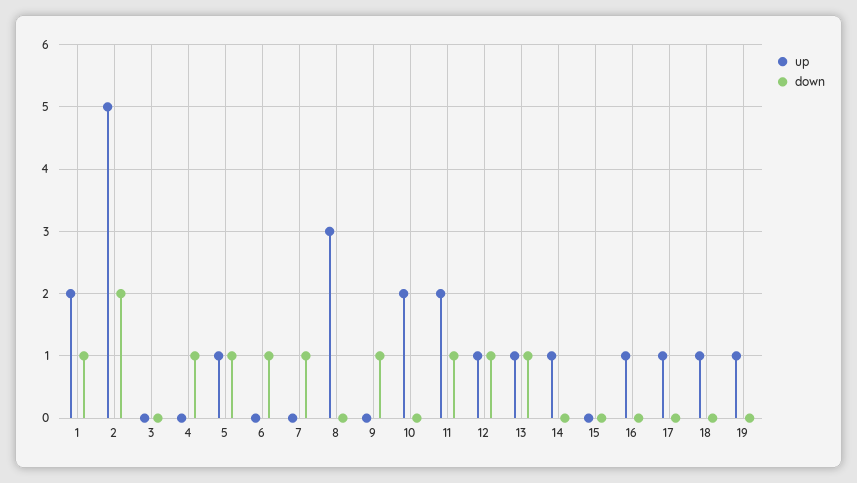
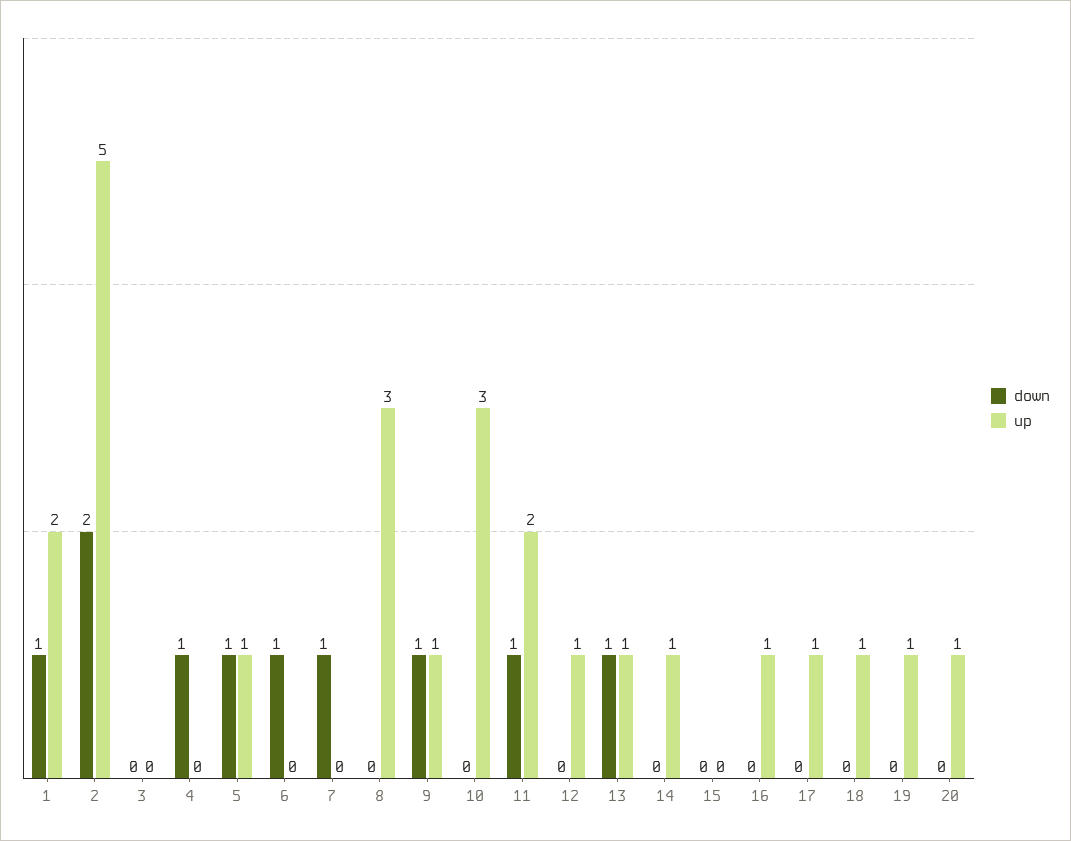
  {
    "up": {
      "1": 2,
      "2": 5,
      "3": 0,
      "4": 0,
      "5": 1,
      "6": 0,
      "7": 0,
      "8": 3,
-     "9": 0,
+     "9": 1,
-     "10": 2,
+     "10": 3,
      "11": 2,
      "12": 1,
      "13": 1,
      "14": 1,
      "15": 0,
      "16": 1,
      "17": 1,
      "18": 1,
-     "19": 1
+     "19": 1,
+     "20": 1
    },
    "down": {
      "1": 1,
      "2": 2,
      "3": 0,
      "4": 1,
      "5": 1,
      "6": 1,
      "7": 1,
      "8": 0,
      "9": 1,
      "10": 0,
      "11": 1,
-     "12": 1,
+     "12": 0,
      "13": 1,
      "14": 0,
      "15": 0,
      "16": 0,
      "17": 0,
      "18": 0,
-     "19": 0
+     "19": 0,
+     "20": 0
    }
  }

